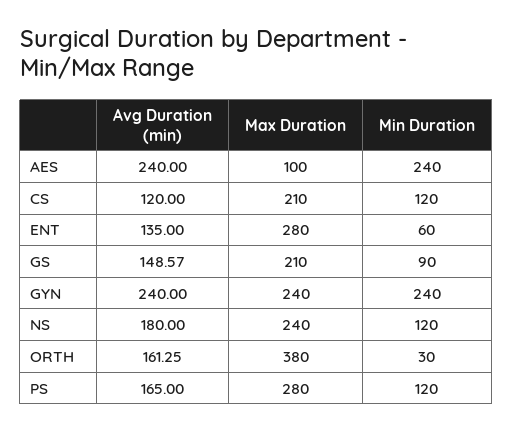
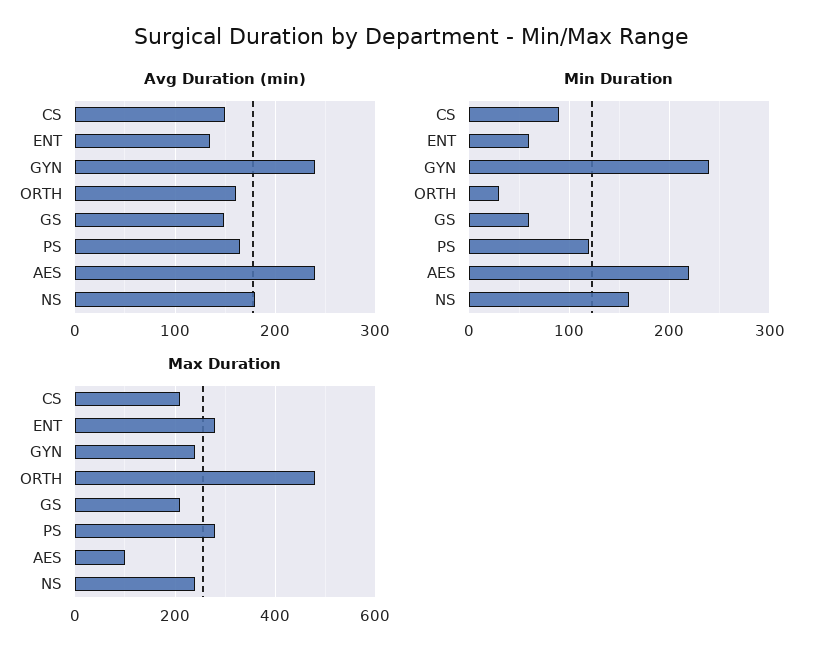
  {
    "Avg Duration (min)": {
      "AES": 240,
-     "CS": 120,
+     "CS": 150,
      "ENT": 135,
      "GS": 148.57,
      "GYN": 240,
      "NS": 180,
      "ORTH": 161.25,
      "PS": 165
    },
    "Max Duration": {
      "AES": 100,
      "CS": 210,
      "ENT": 280,
      "GS": 210,
      "GYN": 240,
      "NS": 240,
-     "ORTH": 380,
+     "ORTH": 480,
      "PS": 280
    },
    "Min Duration": {
-     "AES": 240,
+     "AES": 220,
-     "CS": 120,
+     "CS": 90,
      "ENT": 60,
-     "GS": 90,
+     "GS": 60,
      "GYN": 240,
-     "NS": 120,
+     "NS": 160,
      "ORTH": 30,
      "PS": 120
    }
  }

